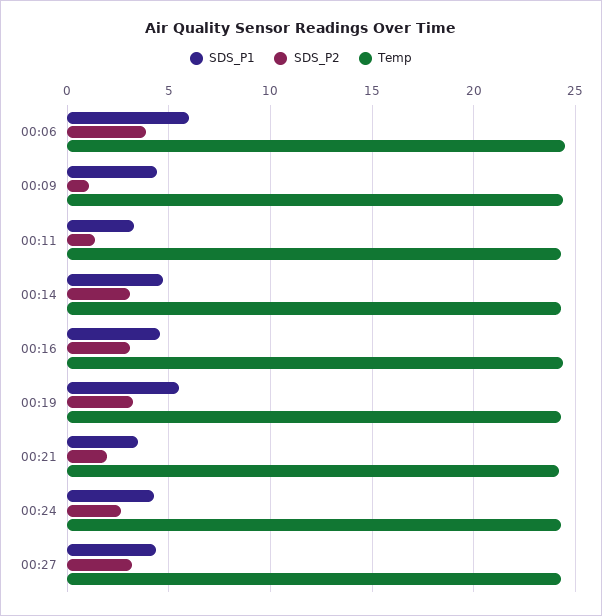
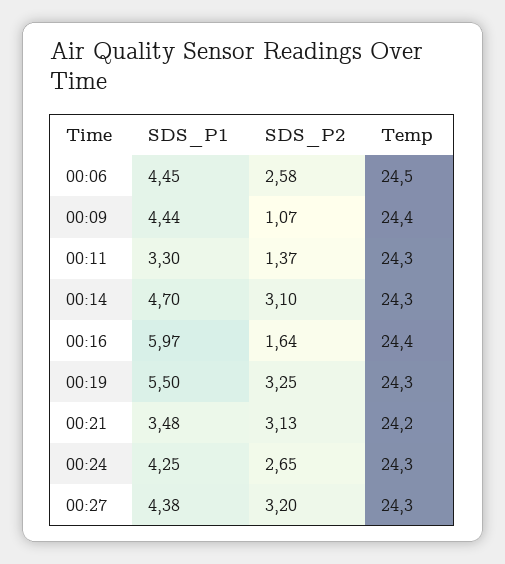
  {
    "SDS_P1": {
-     "00:06": 6,
+     "00:06": 4.45,
      "00:09": 4.44,
      "00:11": 3.3,
      "00:14": 4.7,
-     "00:16": 4.5,
+     "00:16": 5.97,
      "00:19": 5.5,
      "00:21": 3.48,
      "00:24": 4.25,
      "00:27": 4.38
    },
    "SDS_P2": {
-     "00:06": 4,
+     "00:06": 2.58,
      "00:09": 1.07,
      "00:11": 1.37,
      "00:14": 3.1,
-     "00:16": 3,
+     "00:16": 1.64,
      "00:19": 3.25,
-     "00:21": 2,
+     "00:21": 3.13,
      "00:24": 2.65,
      "00:27": 3.2
    },
    "Temp": {
      "00:06": 24.5,
      "00:09": 24.4,
      "00:11": 24.3,
      "00:14": 24.3,
      "00:16": 24.4,
      "00:19": 24.3,
      "00:21": 24.2,
      "00:24": 24.3,
      "00:27": 24.3
    }
  }

